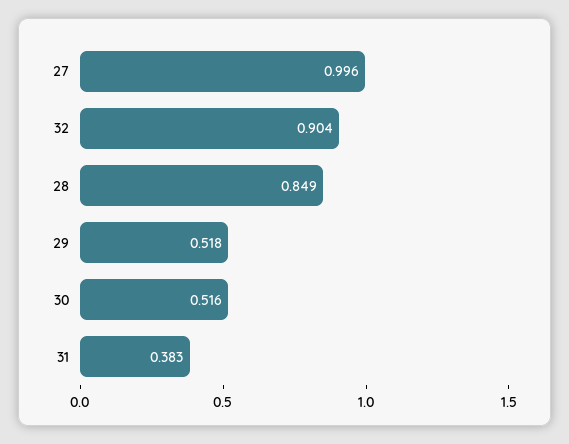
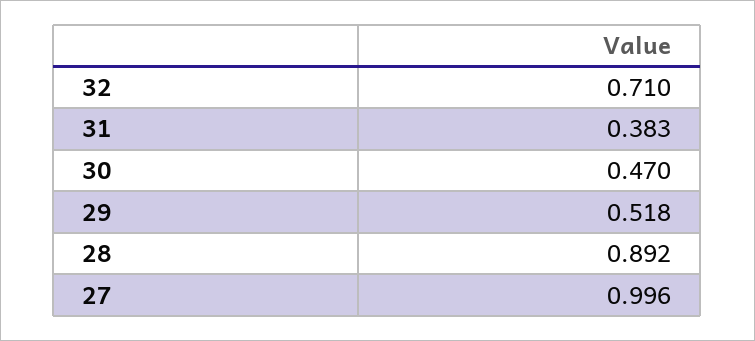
  {
    "27": 0.996,
-   "32": 0.904,
+   "32": 0.71,
-   "28": 0.849,
+   "28": 0.892,
    "29": 0.518,
-   "30": 0.516,
+   "30": 0.47,
    "31": 0.383
  }

